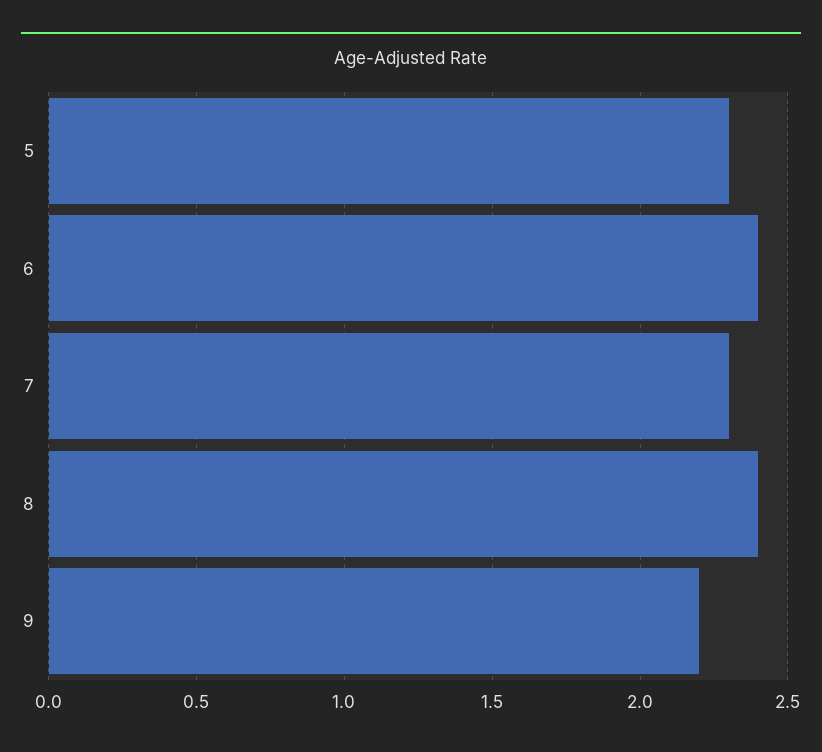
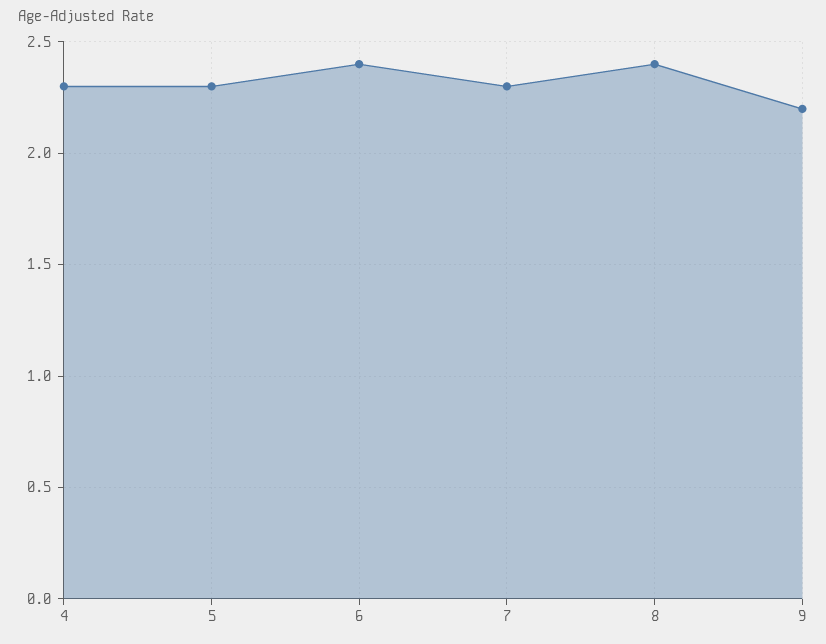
  {
    "5": 2.3,
    "6": 2.4,
    "7": 2.3,
    "8": 2.4,
-   "9": 2.2
+   "9": 2.2,
+   "4": 2.3
  }

